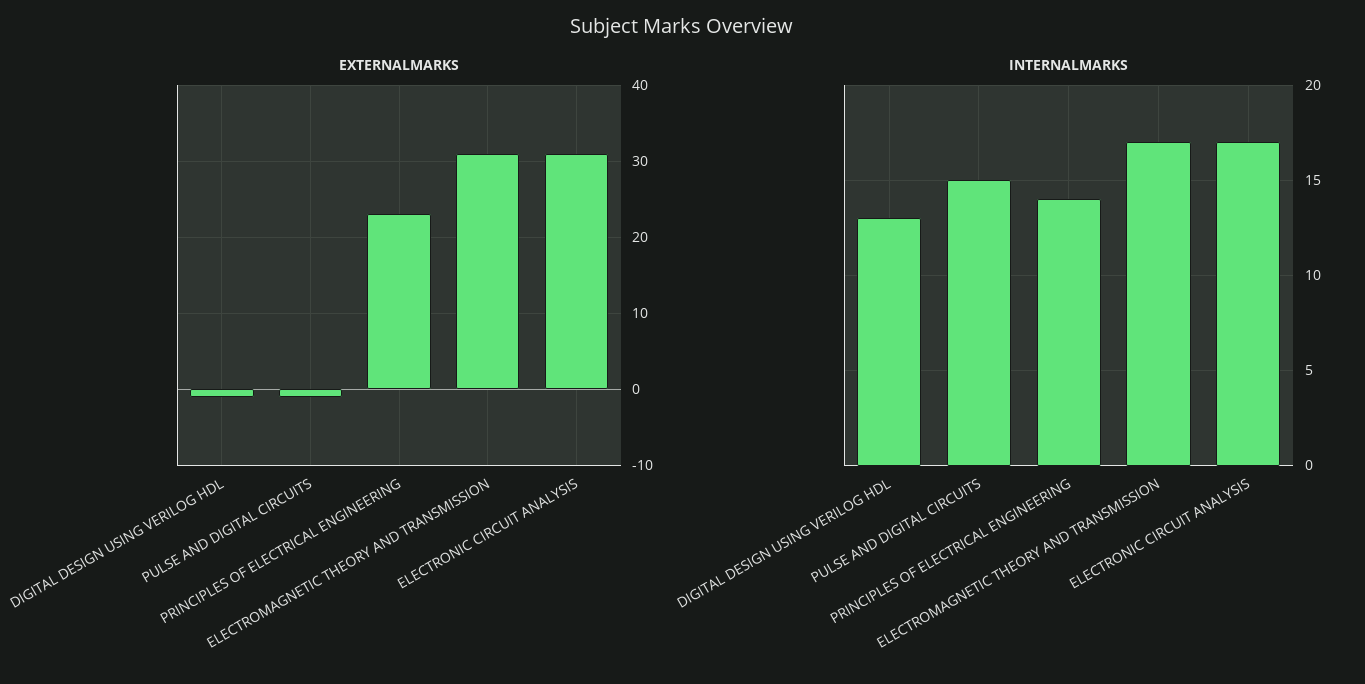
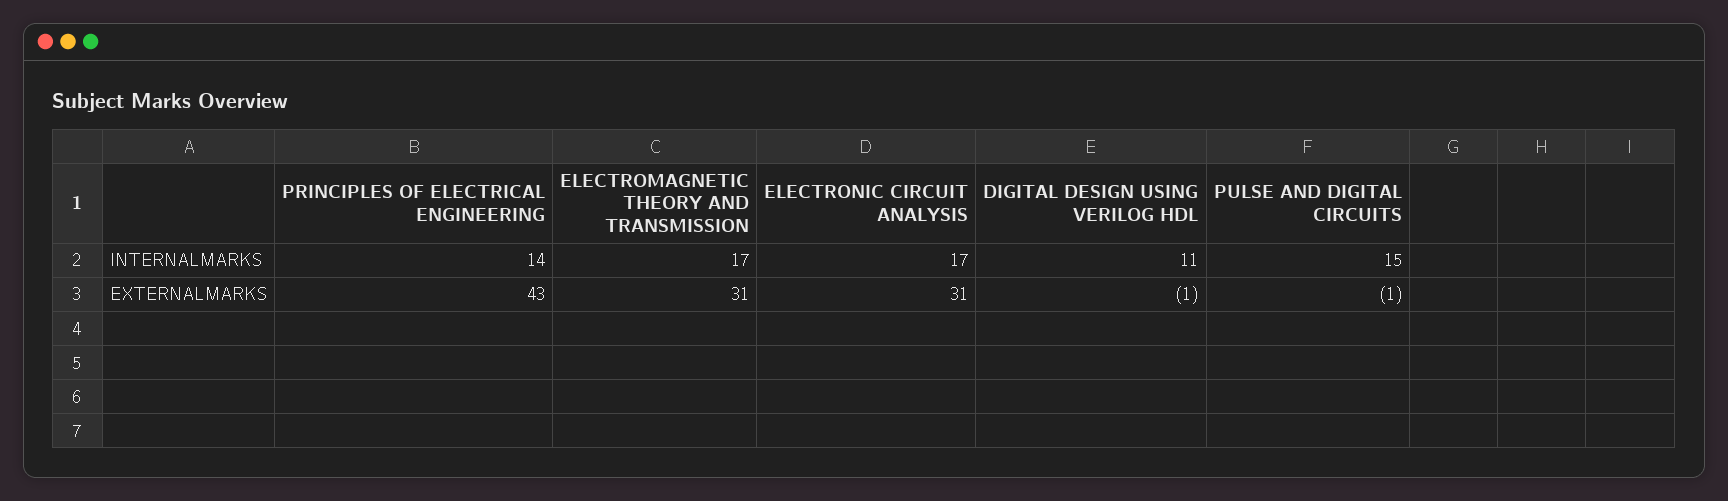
  {
    "EXTERNALMARKS": {
      "DIGITAL DESIGN USING VERILOG HDL": -1,
      "PULSE AND DIGITAL CIRCUITS": -1,
-     "PRINCIPLES OF ELECTRICAL ENGINEERING": 23,
+     "PRINCIPLES OF ELECTRICAL ENGINEERING": 43,
      "ELECTROMAGNETIC THEORY AND TRANSMISSION": 31,
      "ELECTRONIC CIRCUIT ANALYSIS": 31
    },
    "INTERNALMARKS": {
-     "DIGITAL DESIGN USING VERILOG HDL": 13,
+     "DIGITAL DESIGN USING VERILOG HDL": 11,
      "PULSE AND DIGITAL CIRCUITS": 15,
      "PRINCIPLES OF ELECTRICAL ENGINEERING": 14,
      "ELECTROMAGNETIC THEORY AND TRANSMISSION": 17,
      "ELECTRONIC CIRCUIT ANALYSIS": 17
    }
  }

